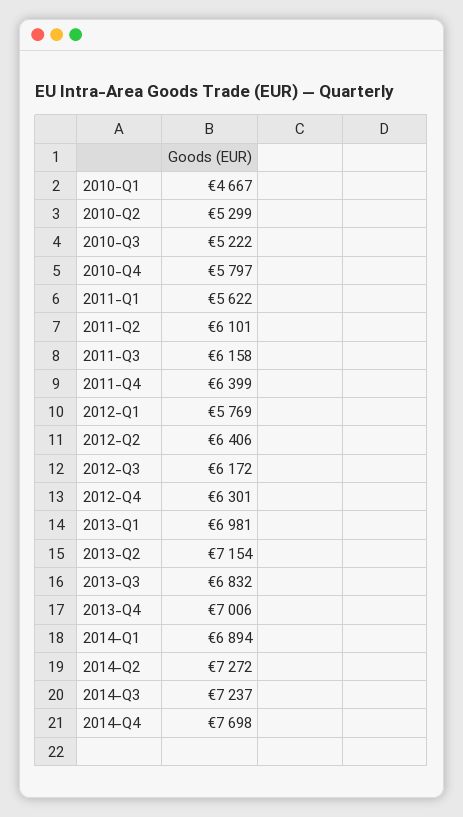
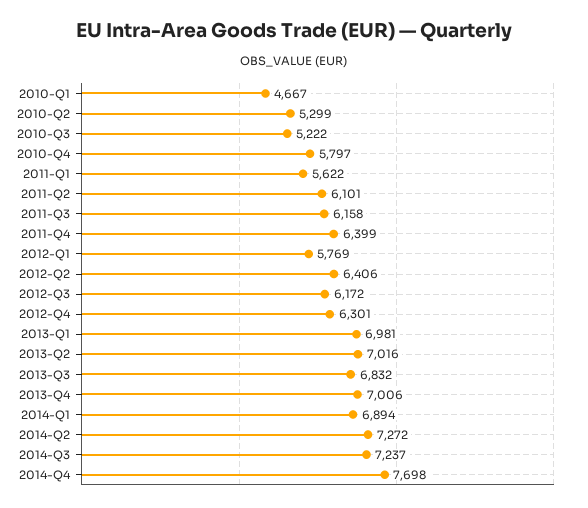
  {
    "2010-Q1": 4667,
    "2010-Q2": 5299,
    "2010-Q3": 5222,
    "2010-Q4": 5797,
    "2011-Q1": 5622,
    "2011-Q2": 6101,
    "2011-Q3": 6158,
    "2011-Q4": 6399,
    "2012-Q1": 5769,
    "2012-Q2": 6406,
    "2012-Q3": 6172,
    "2012-Q4": 6301,
    "2013-Q1": 6981,
-   "2013-Q2": 7154,
+   "2013-Q2": 7016,
    "2013-Q3": 6832,
    "2013-Q4": 7006,
    "2014-Q1": 6894,
    "2014-Q2": 7272,
    "2014-Q3": 7237,
    "2014-Q4": 7698
  }

